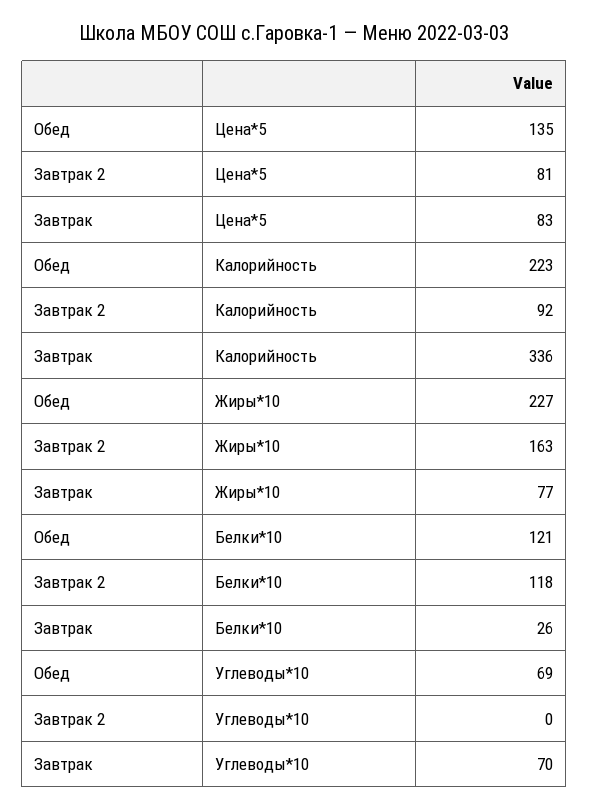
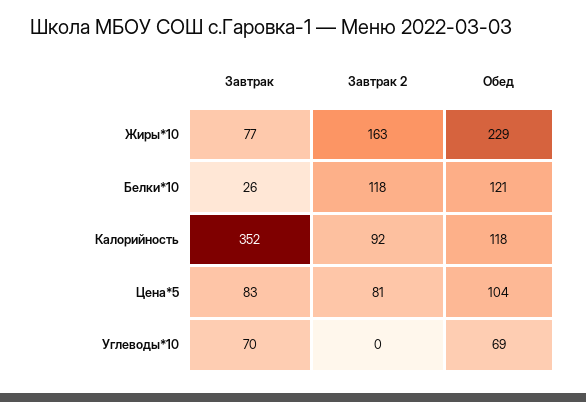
  {
    "Обед": {
-     "Цена*5": 135,
+     "Цена*5": 104,
-     "Калорийность": 223,
+     "Калорийность": 118,
-     "Жиры*10": 227,
+     "Жиры*10": 229,
      "Белки*10": 121,
      "Углеводы*10": 69
    },
    "Завтрак 2": {
      "Цена*5": 81,
      "Калорийность": 92,
      "Жиры*10": 163,
      "Белки*10": 118,
      "Углеводы*10": 0
    },
    "Завтрак": {
      "Цена*5": 83,
-     "Калорийность": 336,
+     "Калорийность": 352,
      "Жиры*10": 77,
      "Белки*10": 26,
      "Углеводы*10": 70
    }
  }

